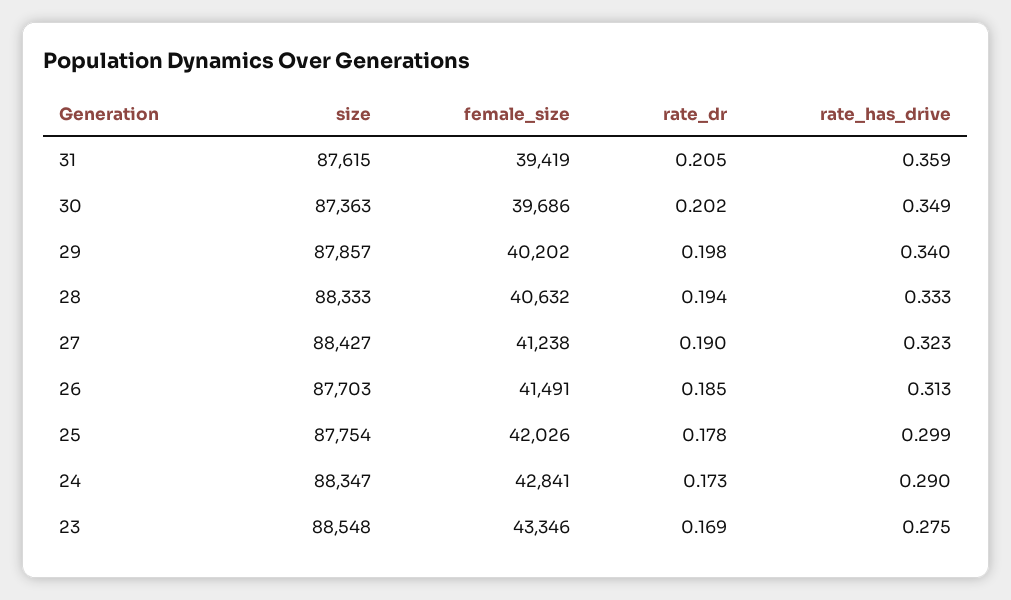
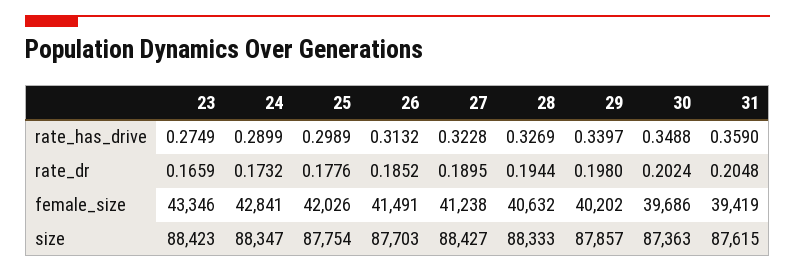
  {
    "size": {
      "31": 87615,
      "30": 87363,
      "29": 87857,
      "28": 88333,
      "27": 88427,
      "26": 87703,
      "25": 87754,
      "24": 88347,
-     "23": 88548
+     "23": 88423
    },
    "female_size": {
      "31": 39419,
      "30": 39686,
      "29": 40202,
      "28": 40632,
      "27": 41238,
      "26": 41491,
      "25": 42026,
      "24": 42841,
      "23": 43346
    },
    "rate_dr": {
      "31": 0.2048,
      "30": 0.2024,
      "29": 0.198,
      "28": 0.1944,
      "27": 0.1895,
      "26": 0.1852,
      "25": 0.1776,
      "24": 0.1732,
-     "23": 0.169
+     "23": 0.1659
    },
    "rate_has_drive": {
      "31": 0.359,
      "30": 0.3488,
      "29": 0.3397,
-     "28": 0.333,
+     "28": 0.3269,
      "27": 0.3228,
      "26": 0.3132,
      "25": 0.2989,
      "24": 0.2899,
      "23": 0.2749
    }
  }

